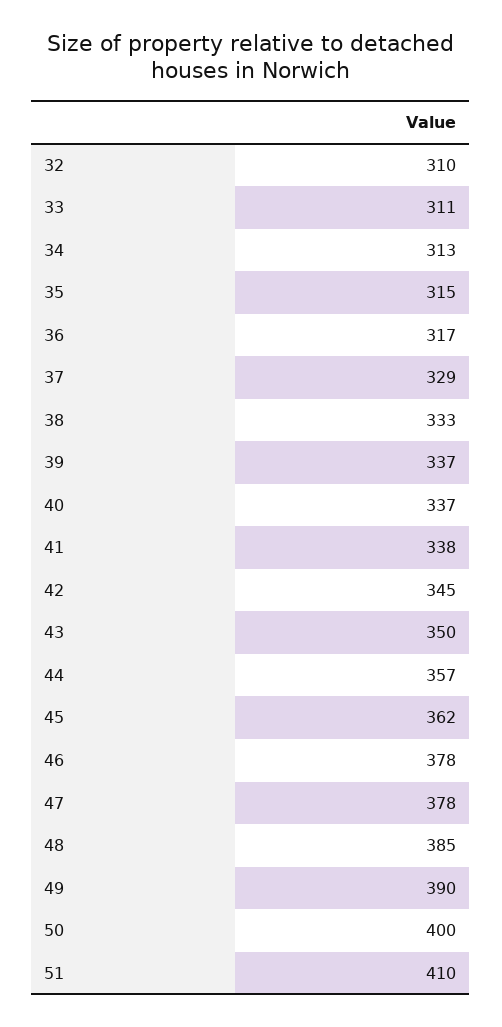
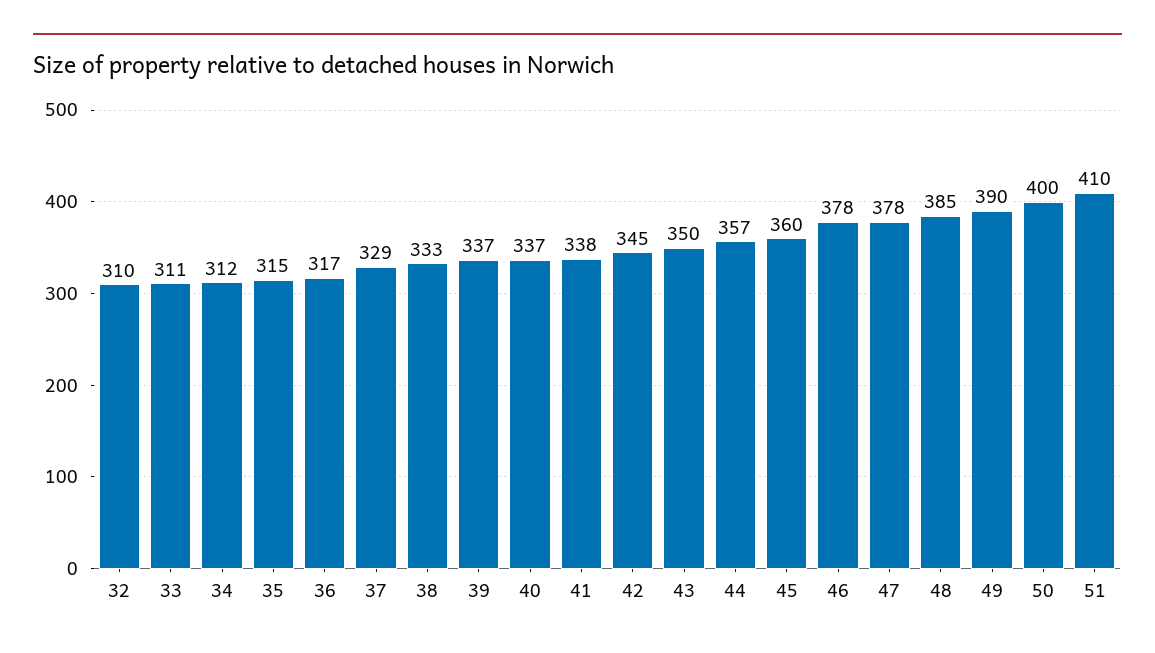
  {
    "32": 310,
    "33": 311,
-   "34": 313,
+   "34": 312,
    "35": 315,
    "36": 317,
    "37": 329,
    "38": 333,
    "39": 337,
    "40": 337,
    "41": 338,
    "42": 345,
    "43": 350,
    "44": 357,
-   "45": 362,
+   "45": 360,
    "46": 378,
    "47": 378,
    "48": 385,
    "49": 390,
    "50": 400,
    "51": 410
  }

